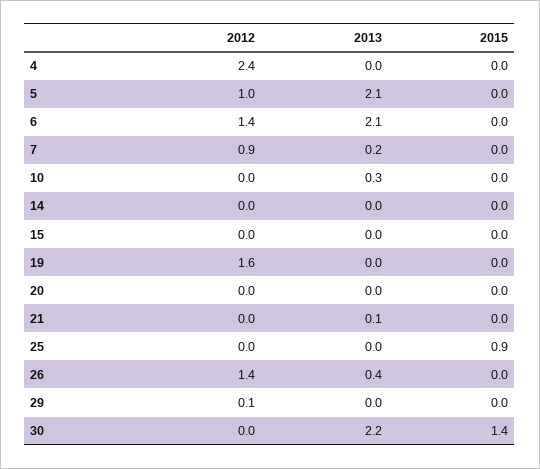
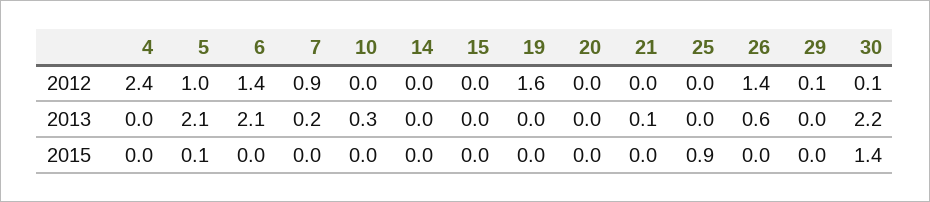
  {
    "2012": {
      "4": 2.4,
      "5": 1,
      "6": 1.4,
      "7": 0.9,
      "10": 0,
      "14": 0,
      "15": 0,
      "19": 1.6,
      "20": 0,
      "21": 0,
      "25": 0,
      "26": 1.4,
      "29": 0.1,
-     "30": 0
+     "30": 0.1
    },
    "2013": {
      "4": 0,
      "5": 2.1,
      "6": 2.1,
      "7": 0.2,
      "10": 0.3,
      "14": 0,
      "15": 0,
      "19": 0,
      "20": 0,
      "21": 0.1,
      "25": 0,
-     "26": 0.4,
+     "26": 0.6,
      "29": 0,
      "30": 2.2
    },
    "2015": {
      "4": 0,
-     "5": 0,
+     "5": 0.1,
      "6": 0,
      "7": 0,
      "10": 0,
      "14": 0,
      "15": 0,
      "19": 0,
      "20": 0,
      "21": 0,
      "25": 0.9,
      "26": 0,
      "29": 0,
      "30": 1.4
    }
  }

